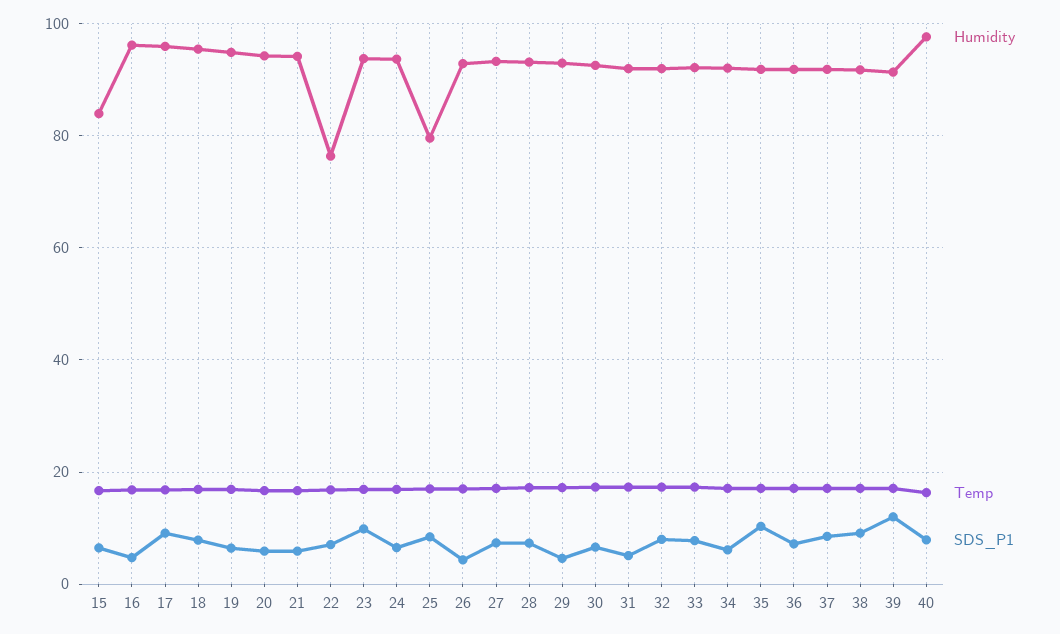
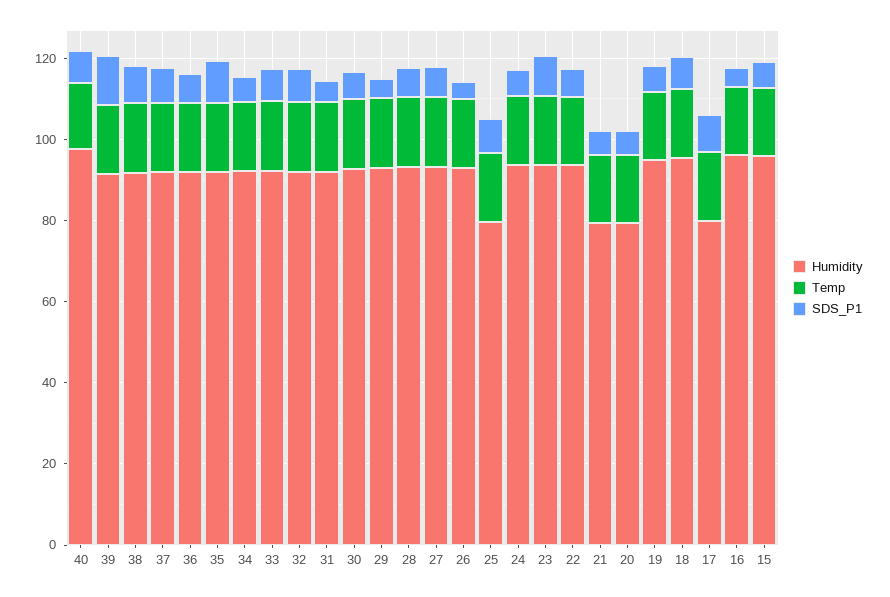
  {
    "Humidity": {
-     "15": 84,
+     "15": 95,
      "16": 96,
-     "17": 96,
+     "17": 80,
      "18": 96,
      "19": 94,
-     "20": 94,
+     "20": 80,
-     "21": 94,
+     "21": 80,
-     "22": 76,
+     "22": 95,
      "23": 94,
      "24": 94,
      "25": 80,
      "26": 92,
      "27": 94,
      "28": 94,
      "29": 94,
      "30": 92,
      "31": 92,
      "32": 92,
      "33": 92,
      "34": 92,
      "35": 92,
      "36": 92,
      "37": 92,
      "38": 92,
      "39": 92,
      "40": 98
    },
    "Temp": {
      "15": 16,
      "16": 16,
      "17": 16,
      "18": 16,
      "19": 16,
      "20": 16,
      "21": 16,
      "22": 16,
      "23": 16,
      "24": 16,
      "25": 18,
      "26": 18,
      "27": 18,
      "28": 18,
      "29": 18,
      "30": 18,
      "31": 18,
      "32": 18,
      "33": 18,
      "34": 18,
      "35": 18,
      "36": 18,
      "37": 18,
      "38": 18,
      "39": 18,
      "40": 16
    },
    "SDS_P1": {
      "15": 6,
      "16": 4,
      "17": 10,
      "18": 8,
      "19": 6,
      "20": 6,
      "21": 6,
      "22": 8,
      "23": 10,
      "24": 6,
      "25": 8,
      "26": 4,
      "27": 8,
      "28": 8,
      "29": 4,
      "30": 6,
      "31": 6,
      "32": 8,
      "33": 8,
      "34": 6,
      "35": 10,
      "36": 8,
      "37": 8,
      "38": 10,
      "39": 12,
      "40": 8
    }
  }

